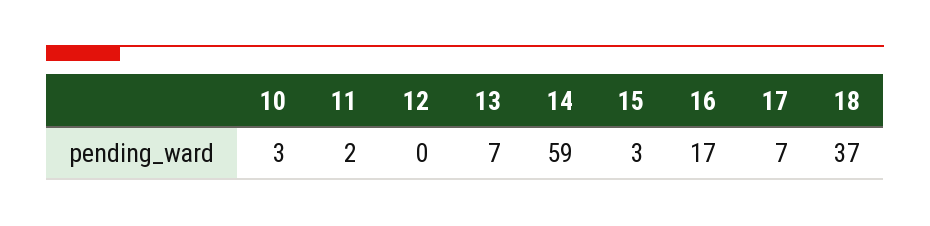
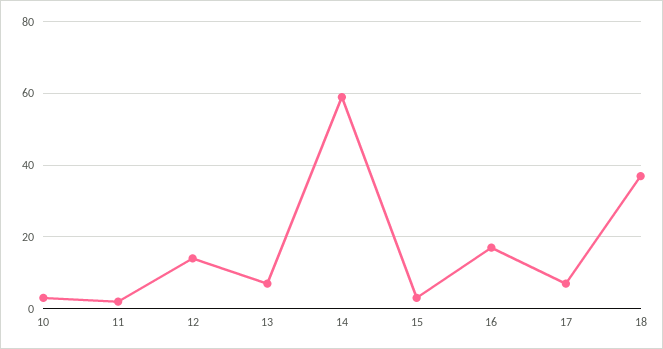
  {
    "10": 3,
    "11": 2,
-   "12": 0,
+   "12": 15,
    "13": 7,
    "14": 59,
    "15": 3,
    "16": 17,
    "17": 7,
    "18": 37
  }

